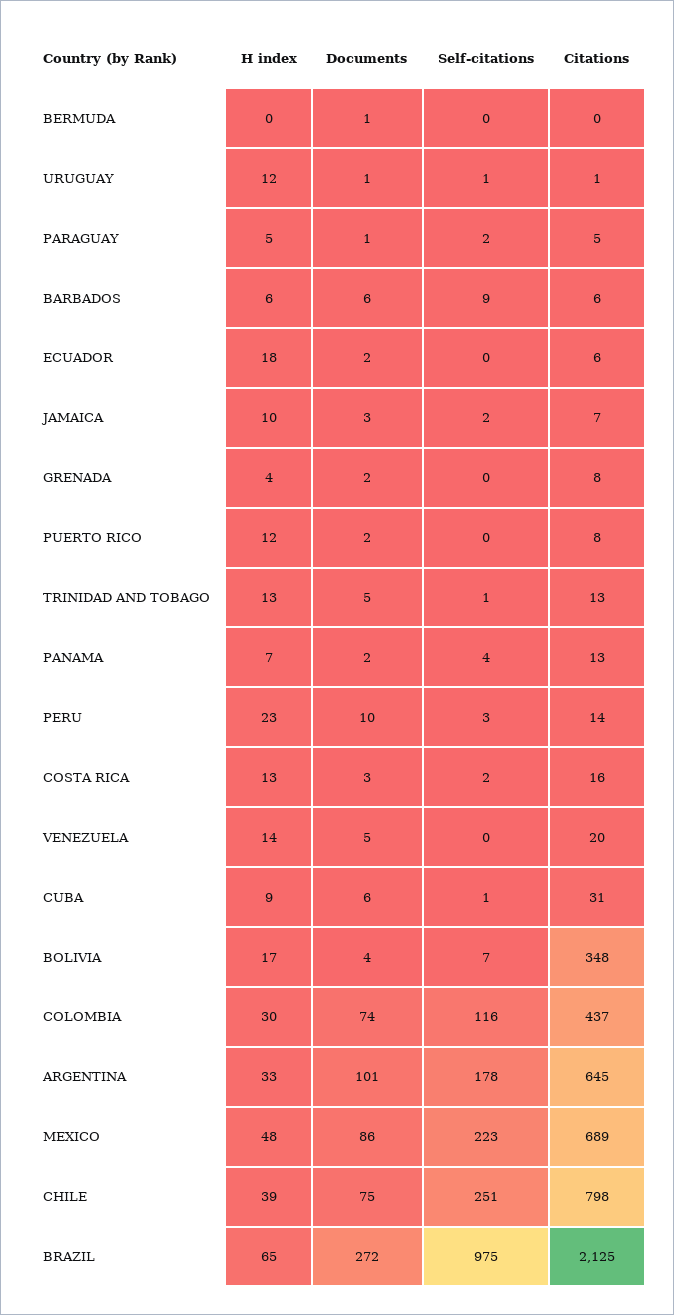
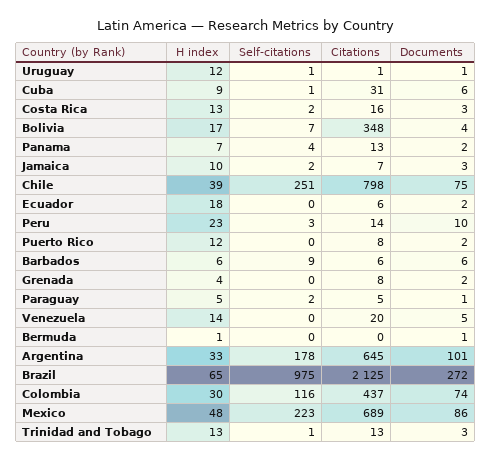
  {
    "H index": {
-     "BERMUDA": 0,
+     "BERMUDA": 1,
      "URUGUAY": 12,
      "PARAGUAY": 5,
      "BARBADOS": 6,
      "ECUADOR": 18,
      "JAMAICA": 10,
      "GRENADA": 4,
      "PUERTO RICO": 12,
      "TRINIDAD AND TOBAGO": 13,
      "PANAMA": 7,
      "PERU": 23,
      "COSTA RICA": 13,
      "VENEZUELA": 14,
      "CUBA": 9,
      "BOLIVIA": 17,
      "COLOMBIA": 30,
      "ARGENTINA": 33,
      "MEXICO": 48,
      "CHILE": 39,
      "BRAZIL": 65
    },
    "Documents": {
      "BERMUDA": 1,
      "URUGUAY": 1,
      "PARAGUAY": 1,
      "BARBADOS": 6,
      "ECUADOR": 2,
      "JAMAICA": 3,
      "GRENADA": 2,
      "PUERTO RICO": 2,
-     "TRINIDAD AND TOBAGO": 5,
+     "TRINIDAD AND TOBAGO": 3,
      "PANAMA": 2,
      "PERU": 10,
      "COSTA RICA": 3,
      "VENEZUELA": 5,
      "CUBA": 6,
      "BOLIVIA": 4,
      "COLOMBIA": 74,
      "ARGENTINA": 101,
      "MEXICO": 86,
      "CHILE": 75,
      "BRAZIL": 272
    },
    "Self-citations": {
      "BERMUDA": 0,
      "URUGUAY": 1,
      "PARAGUAY": 2,
      "BARBADOS": 9,
      "ECUADOR": 0,
      "JAMAICA": 2,
      "GRENADA": 0,
      "PUERTO RICO": 0,
      "TRINIDAD AND TOBAGO": 1,
      "PANAMA": 4,
      "PERU": 3,
      "COSTA RICA": 2,
      "VENEZUELA": 0,
      "CUBA": 1,
      "BOLIVIA": 7,
      "COLOMBIA": 116,
      "ARGENTINA": 178,
      "MEXICO": 223,
      "CHILE": 251,
      "BRAZIL": 975
    },
    "Citations": {
      "BERMUDA": 0,
      "URUGUAY": 1,
      "PARAGUAY": 5,
      "BARBADOS": 6,
      "ECUADOR": 6,
      "JAMAICA": 7,
      "GRENADA": 8,
      "PUERTO RICO": 8,
      "TRINIDAD AND TOBAGO": 13,
      "PANAMA": 13,
      "PERU": 14,
      "COSTA RICA": 16,
      "VENEZUELA": 20,
      "CUBA": 31,
      "BOLIVIA": 348,
      "COLOMBIA": 437,
      "ARGENTINA": 645,
      "MEXICO": 689,
      "CHILE": 798,
      "BRAZIL": 2125
    }
  }

